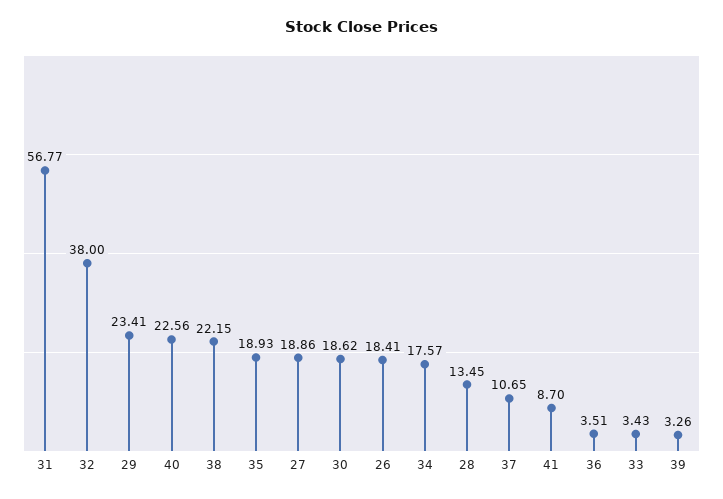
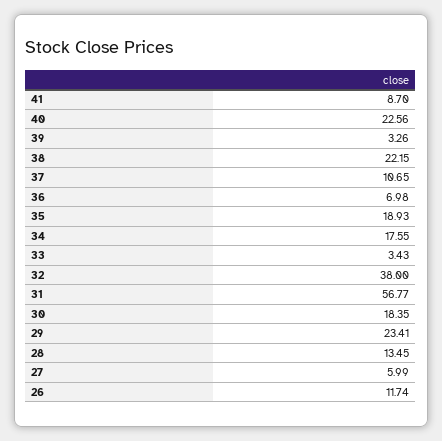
  {
    "31": 56.77,
    "32": 38,
    "29": 23.41,
    "40": 22.56,
    "38": 22.15,
    "35": 18.93,
-   "27": 18.86,
+   "27": 5.99,
-   "30": 18.62,
+   "30": 18.35,
-   "26": 18.41,
+   "26": 11.74,
-   "34": 17.57,
+   "34": 17.55,
    "28": 13.45,
    "37": 10.65,
    "41": 8.7,
-   "36": 3.51,
+   "36": 6.98,
    "33": 3.43,
    "39": 3.26
  }

